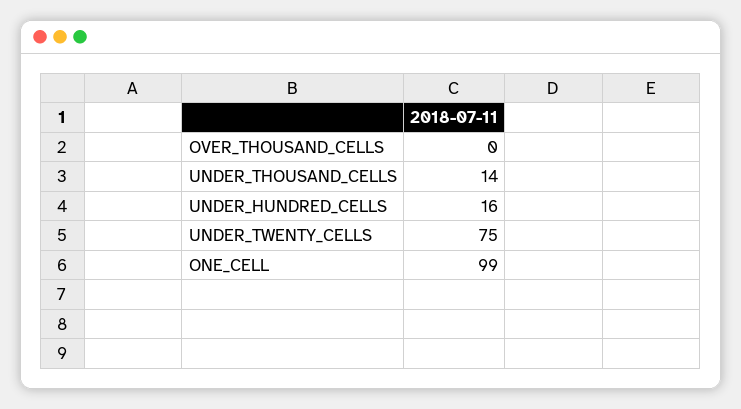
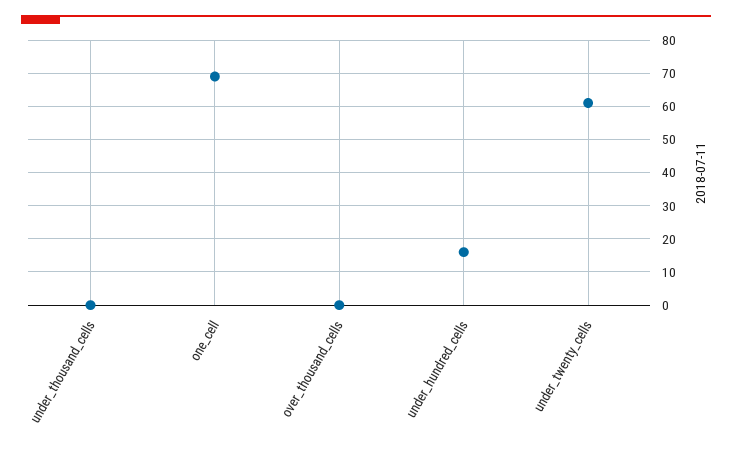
  {
    "OVER_THOUSAND_CELLS": 0,
-   "UNDER_THOUSAND_CELLS": 14,
+   "UNDER_THOUSAND_CELLS": 0,
    "UNDER_HUNDRED_CELLS": 16,
-   "UNDER_TWENTY_CELLS": 75,
+   "UNDER_TWENTY_CELLS": 60,
-   "ONE_CELL": 99
+   "ONE_CELL": 70
  }

